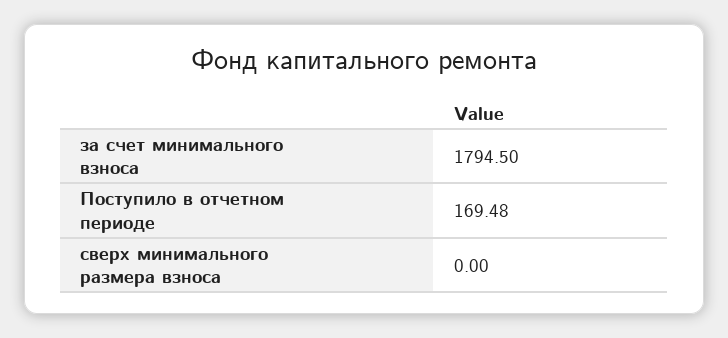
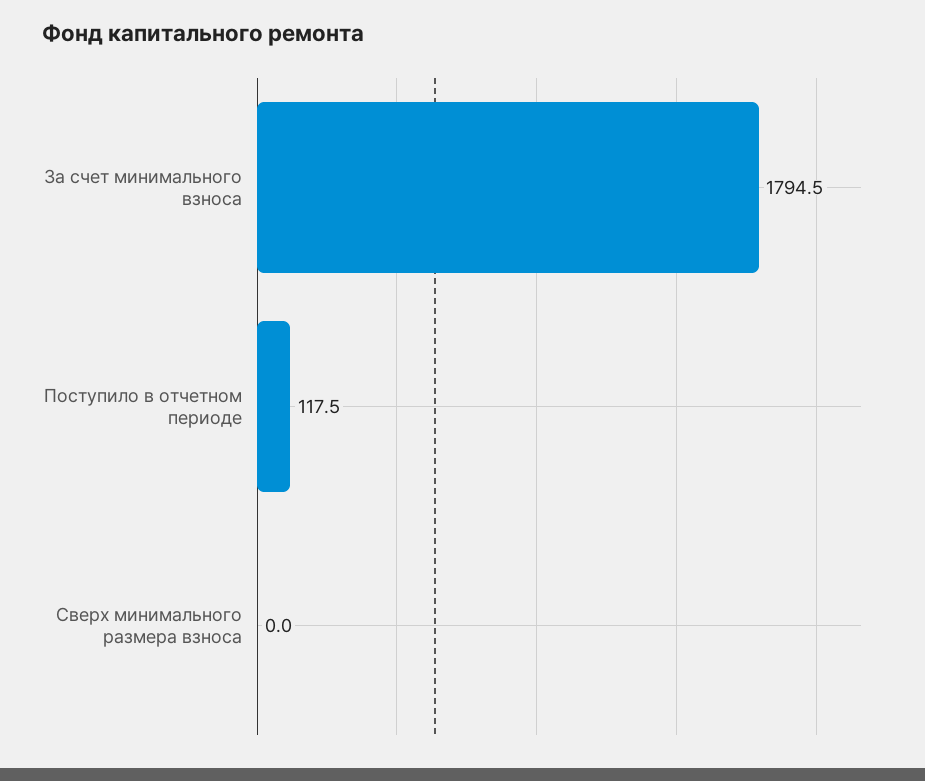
  {
    "за счет минимального взноса": 1794.5,
-   "Поступило в отчетном периоде": 169.48,
+   "Поступило в отчетном периоде": 117.5,
    "сверх минимального размера взноса": 0
  }

